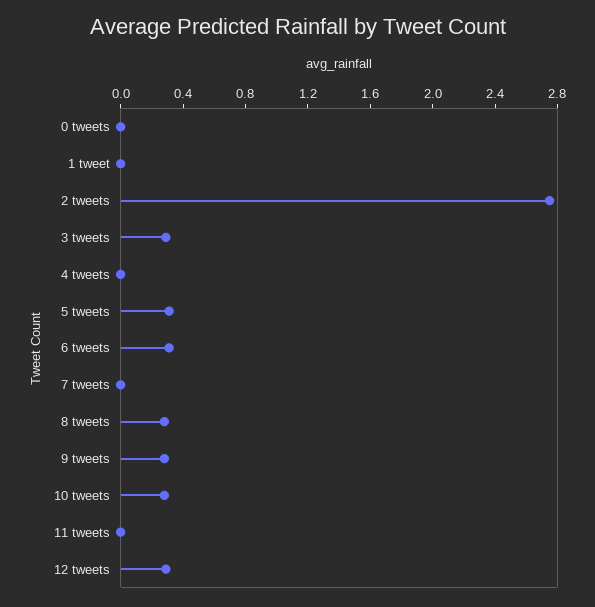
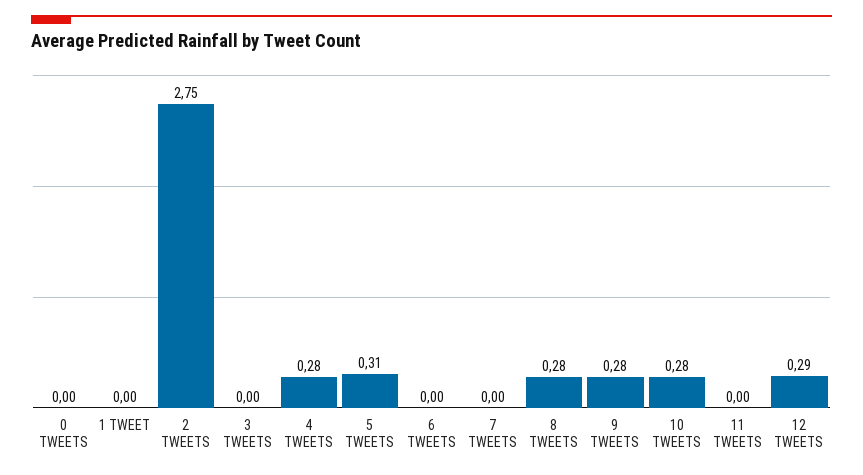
  {
    "0 tweets": 0,
    "1 tweet": 0,
    "2 tweets": 2.75,
-   "3 tweets": 0.3,
+   "3 tweets": 0,
-   "4 tweets": 0,
+   "4 tweets": 0.28,
    "5 tweets": 0.31,
-   "6 tweets": 0.3,
+   "6 tweets": 0,
    "7 tweets": 0,
    "8 tweets": 0.28,
    "9 tweets": 0.28,
    "10 tweets": 0.28,
    "11 tweets": 0,
    "12 tweets": 0.29
  }

